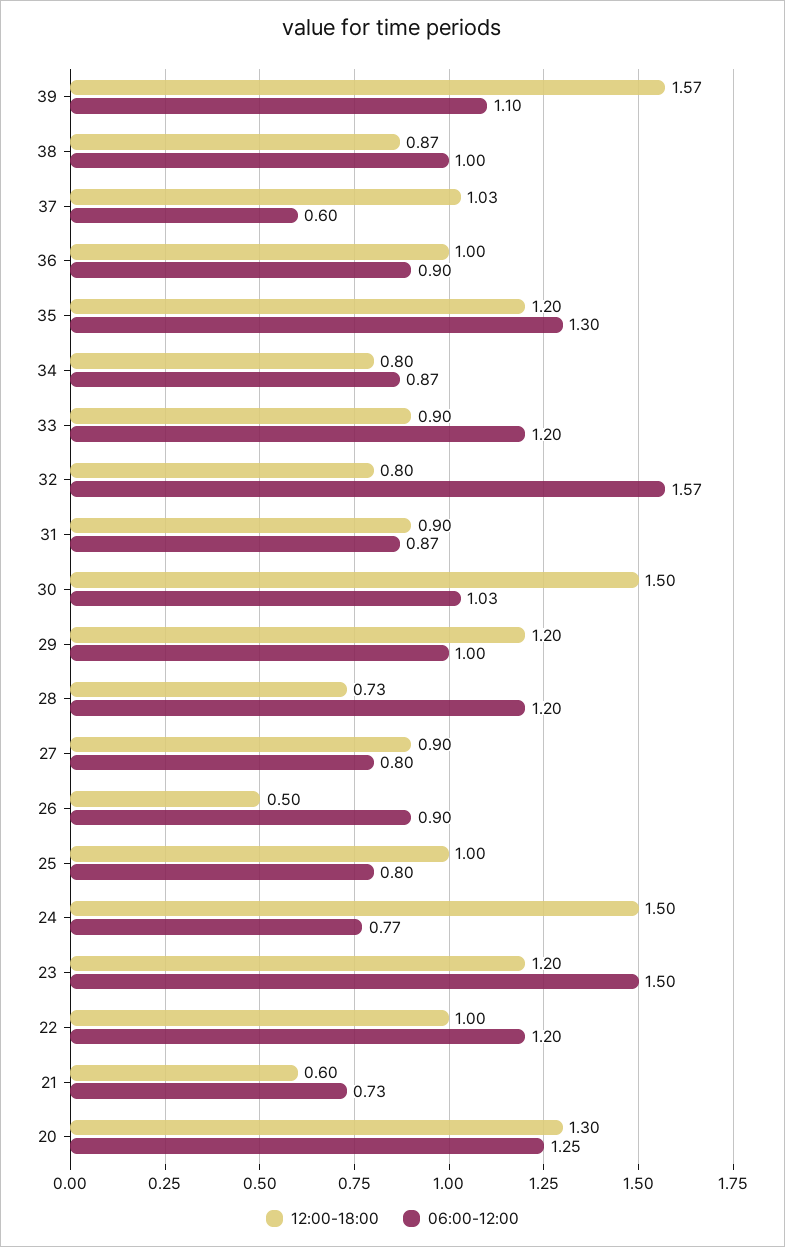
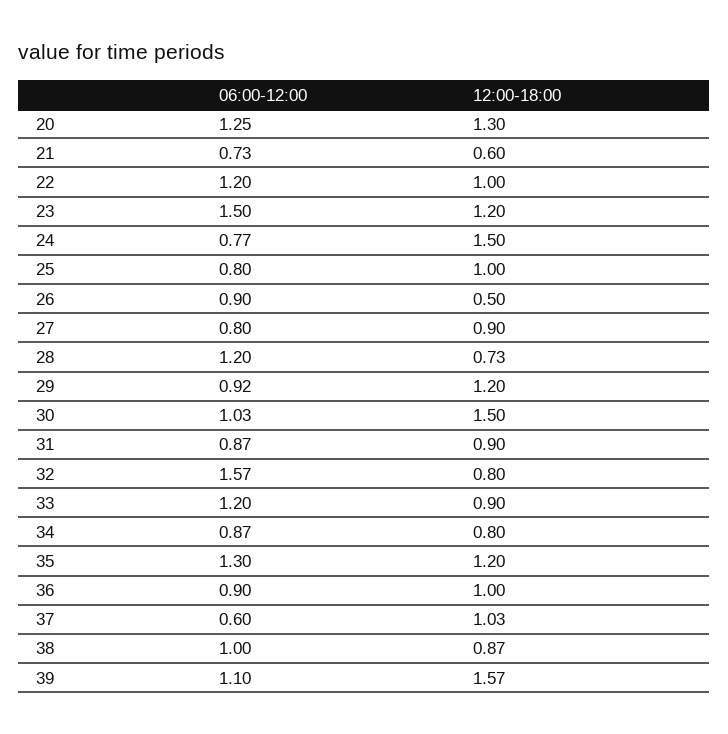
  {
    "12:00-18:00": {
      "39": 1.57,
      "38": 0.87,
      "37": 1.03,
      "36": 1,
      "35": 1.2,
      "34": 0.8,
      "33": 0.9,
      "32": 0.8,
      "31": 0.9,
      "30": 1.5,
      "29": 1.2,
      "28": 0.73,
      "27": 0.9,
      "26": 0.5,
      "25": 1,
      "24": 1.5,
      "23": 1.2,
      "22": 1,
      "21": 0.6,
      "20": 1.3
    },
    "06:00-12:00": {
      "39": 1.1,
      "38": 1,
      "37": 0.6,
      "36": 0.9,
      "35": 1.3,
      "34": 0.87,
      "33": 1.2,
      "32": 1.57,
      "31": 0.87,
      "30": 1.03,
-     "29": 1,
+     "29": 0.92,
      "28": 1.2,
      "27": 0.8,
      "26": 0.9,
      "25": 0.8,
      "24": 0.77,
      "23": 1.5,
      "22": 1.2,
      "21": 0.73,
      "20": 1.25
    }
  }

